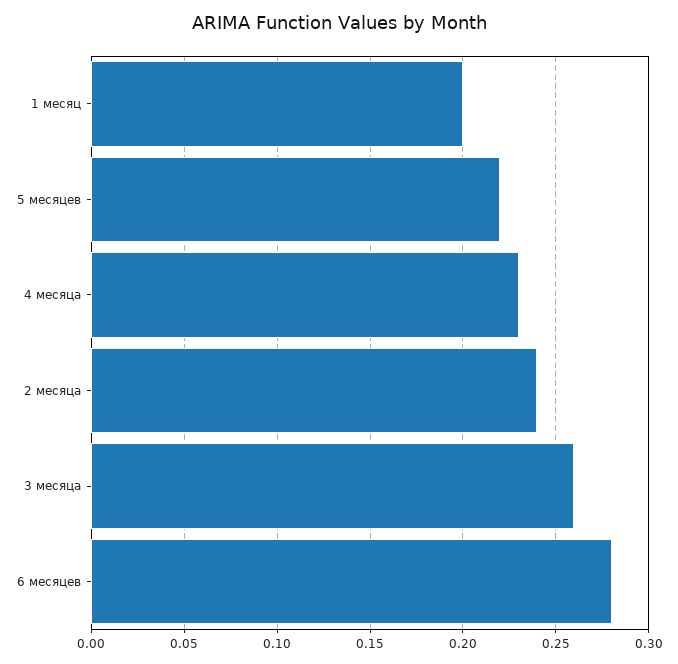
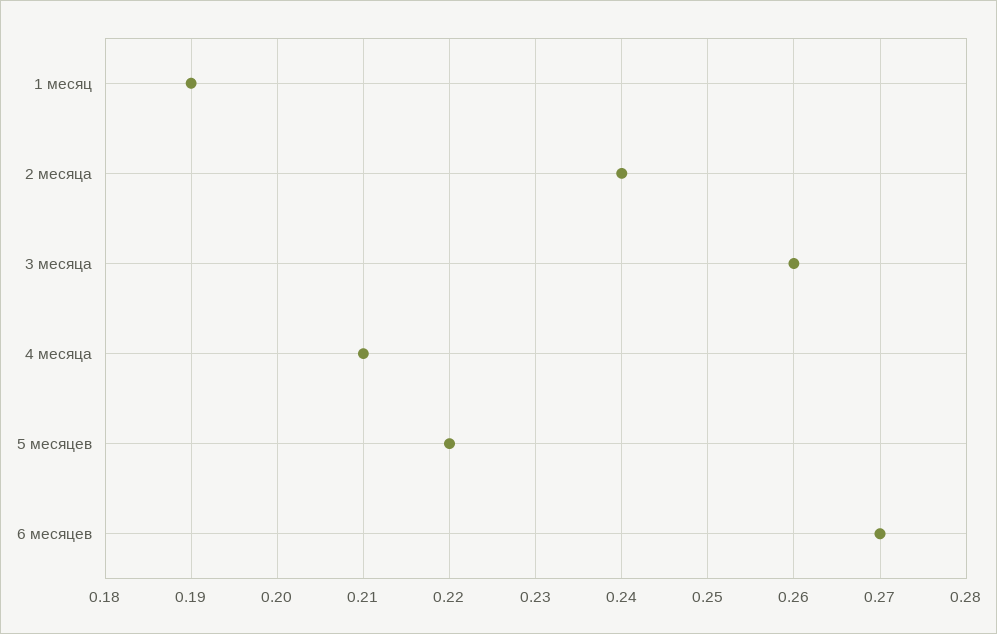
  {
-   "1 месяц": 0.2,
+   "1 месяц": 0.19,
    "5 месяцев": 0.22,
-   "4 месяца": 0.23,
+   "4 месяца": 0.21,
    "2 месяца": 0.24,
    "3 месяца": 0.26,
-   "6 месяцев": 0.28
+   "6 месяцев": 0.27
  }

